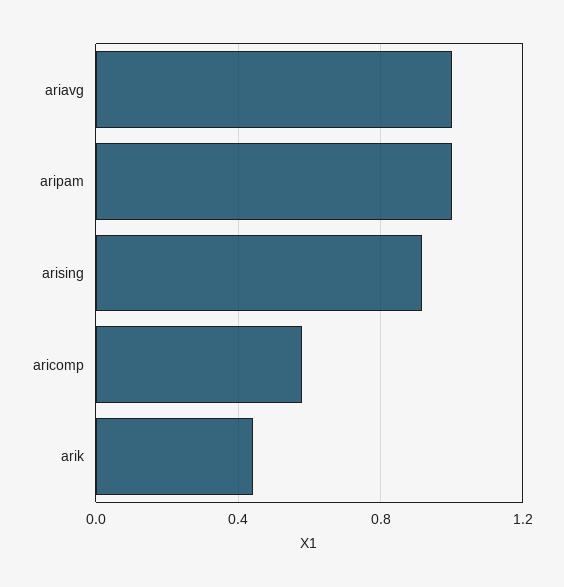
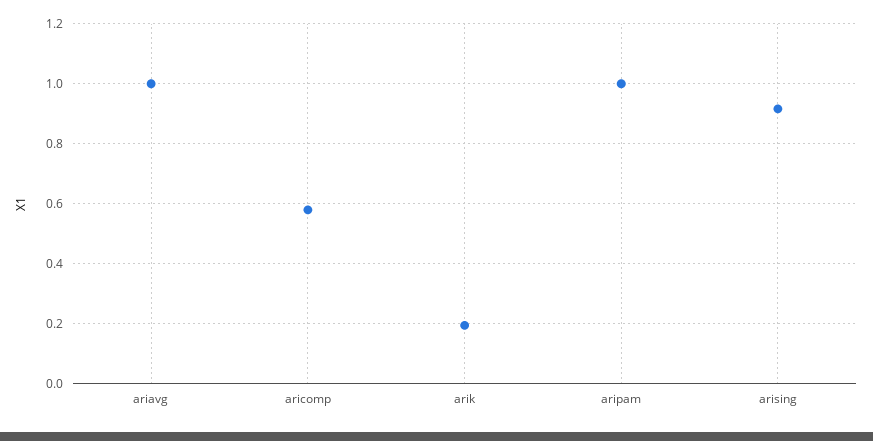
  {
    "ariavg": 1,
    "aripam": 1,
    "arising": 0.92,
    "aricomp": 0.58,
-   "arik": 0.45
+   "arik": 0.2
  }

